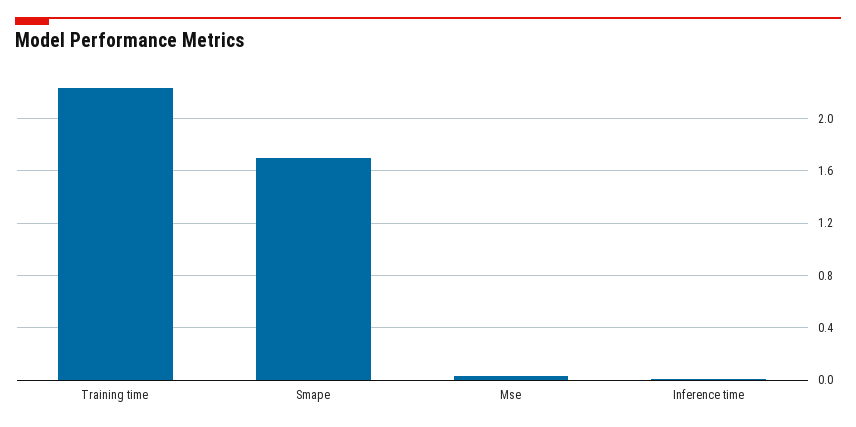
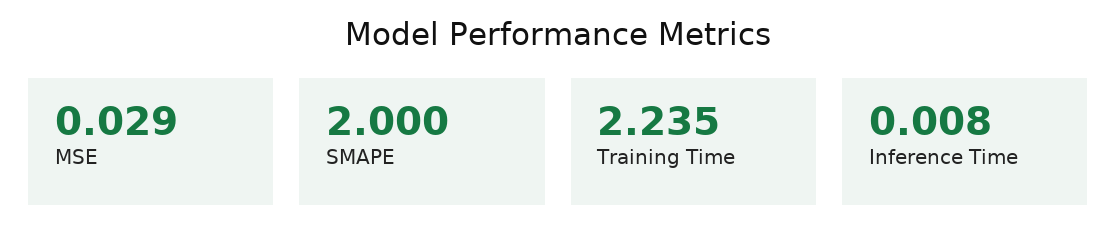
  {
    "Training time": 2.235,
-   "Smape": 1.7,
+   "Smape": 2,
    "Mse": 0.029,
    "Inference time": 0.008
  }

